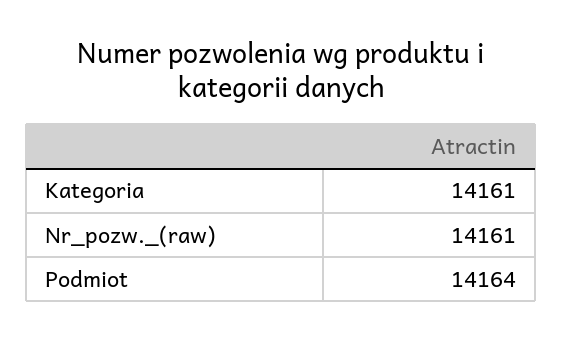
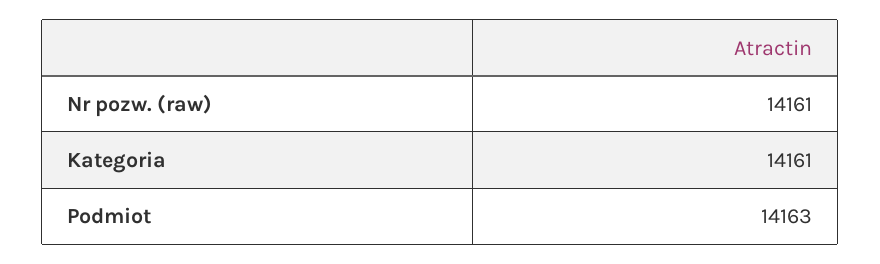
  {
    "Kategoria": 14161,
    "Nr_pozw._(raw)": 14161,
-   "Podmiot": 14164
+   "Podmiot": 14163
  }

